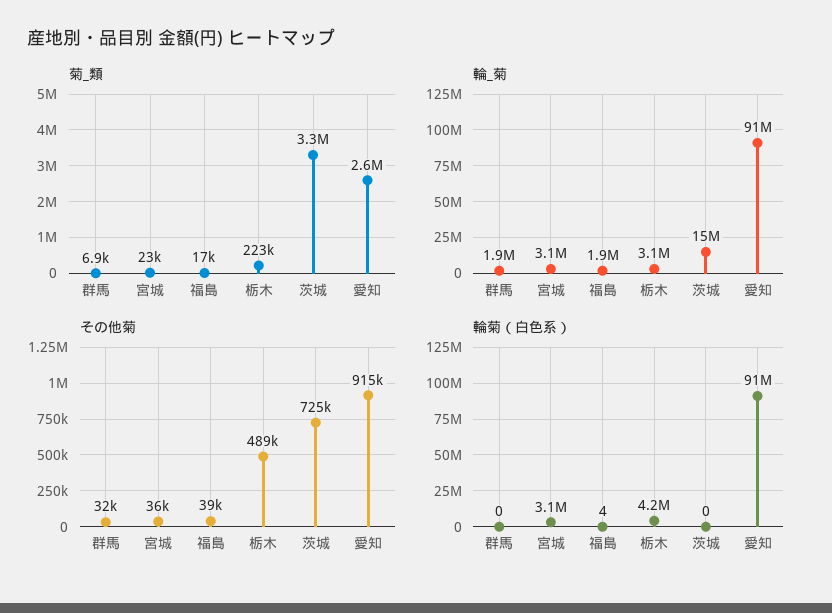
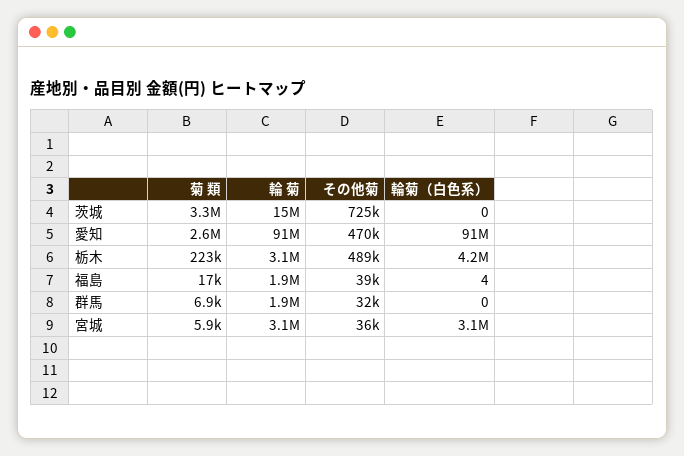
  {
    "菊_類": {
      "群馬": 6900,
-     "宮城": 23000,
+     "宮城": 5900,
      "福島": 17000,
      "栃木": 223000,
      "茨城": 3300000,
      "愛知": 2600000
    },
    "輪_菊": {
      "群馬": 1900000,
      "宮城": 3100000,
      "福島": 1900000,
      "栃木": 3100000,
      "茨城": 15000000,
      "愛知": 91000000
    },
    "その他菊": {
      "群馬": 32000,
      "宮城": 36000,
      "福島": 39000,
      "栃木": 489000,
      "茨城": 725000,
-     "愛知": 915000
+     "愛知": 470000
    },
    "輪菊（白色系）": {
      "群馬": 0,
      "宮城": 3100000,
      "福島": 4,
      "栃木": 4200000,
      "茨城": 0,
      "愛知": 91000000
    }
  }

